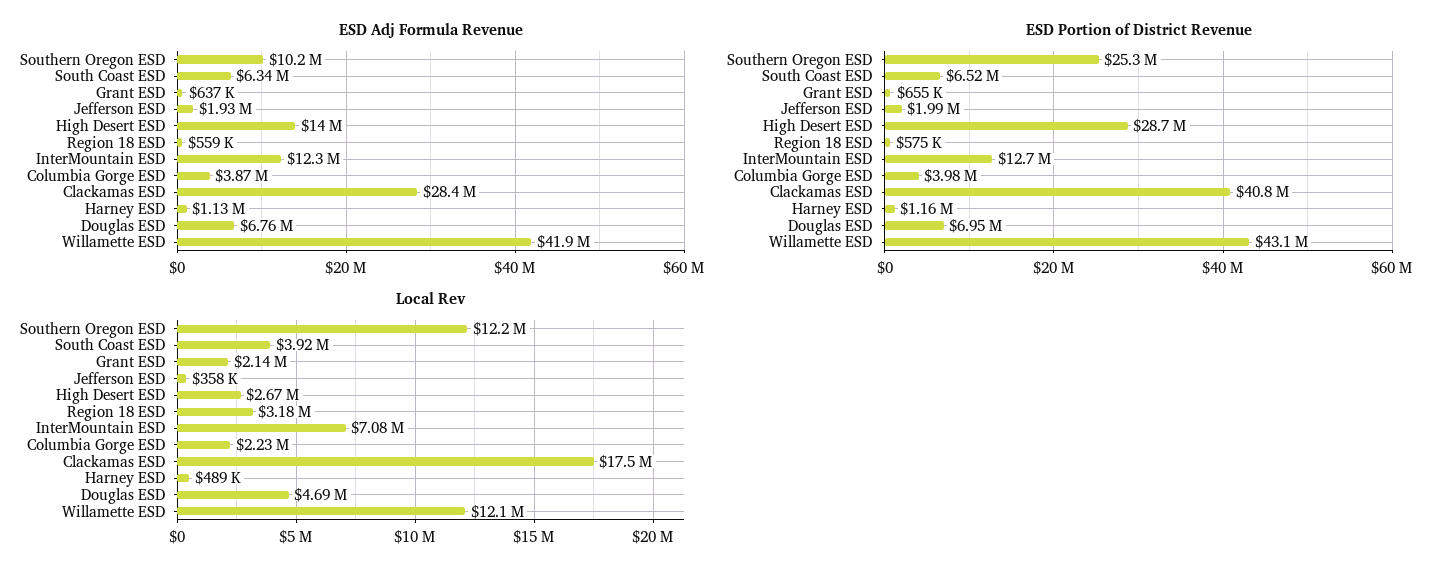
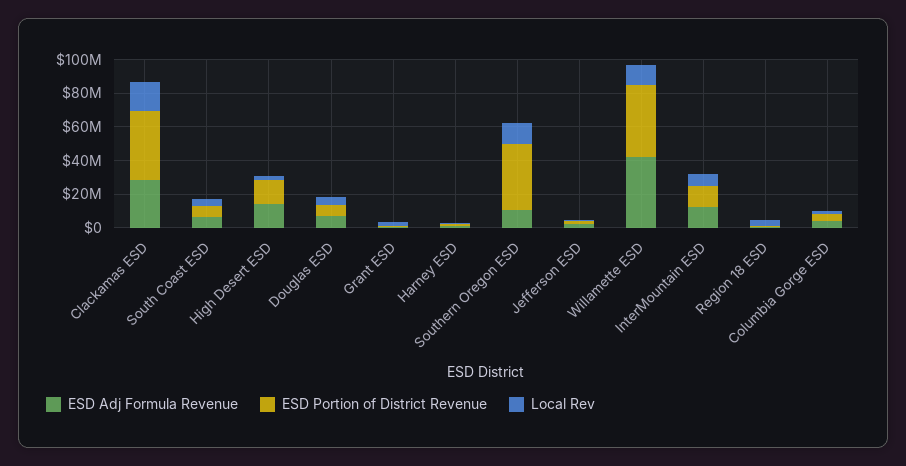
  {
    "ESD Adj Formula Revenue": {
      "Southern Oregon ESD": 10200000,
      "South Coast ESD": 6340000,
      "Grant ESD": 637000,
      "Jefferson ESD": 1930000,
      "High Desert ESD": 14000000,
      "Region 18 ESD": 559000,
      "InterMountain ESD": 12300000,
      "Columbia Gorge ESD": 3870000,
      "Clackamas ESD": 28400000,
      "Harney ESD": 1130000,
      "Douglas ESD": 6760000,
      "Willamette ESD": 41900000
    },
    "ESD Portion of District Revenue": {
-     "Southern Oregon ESD": 25300000,
+     "Southern Oregon ESD": 40000000,
      "South Coast ESD": 6520000,
      "Grant ESD": 655000,
      "Jefferson ESD": 1990000,
-     "High Desert ESD": 28700000,
+     "High Desert ESD": 15000000,
      "Region 18 ESD": 575000,
      "InterMountain ESD": 12700000,
      "Columbia Gorge ESD": 3980000,
      "Clackamas ESD": 40800000,
      "Harney ESD": 1160000,
      "Douglas ESD": 6950000,
      "Willamette ESD": 43100000
    },
    "Local Rev": {
      "Southern Oregon ESD": 12200000,
      "South Coast ESD": 3920000,
      "Grant ESD": 2140000,
      "Jefferson ESD": 358000,
      "High Desert ESD": 2670000,
      "Region 18 ESD": 3180000,
      "InterMountain ESD": 7080000,
      "Columbia Gorge ESD": 2230000,
      "Clackamas ESD": 17500000,
      "Harney ESD": 489000,
      "Douglas ESD": 4690000,
      "Willamette ESD": 12100000
    }
  }

